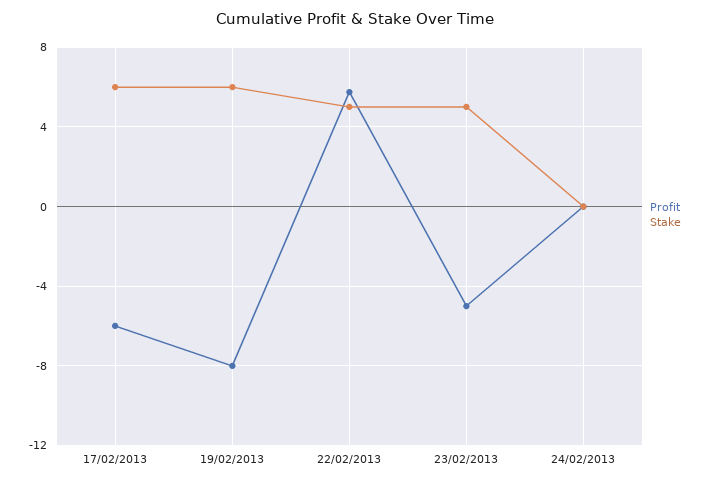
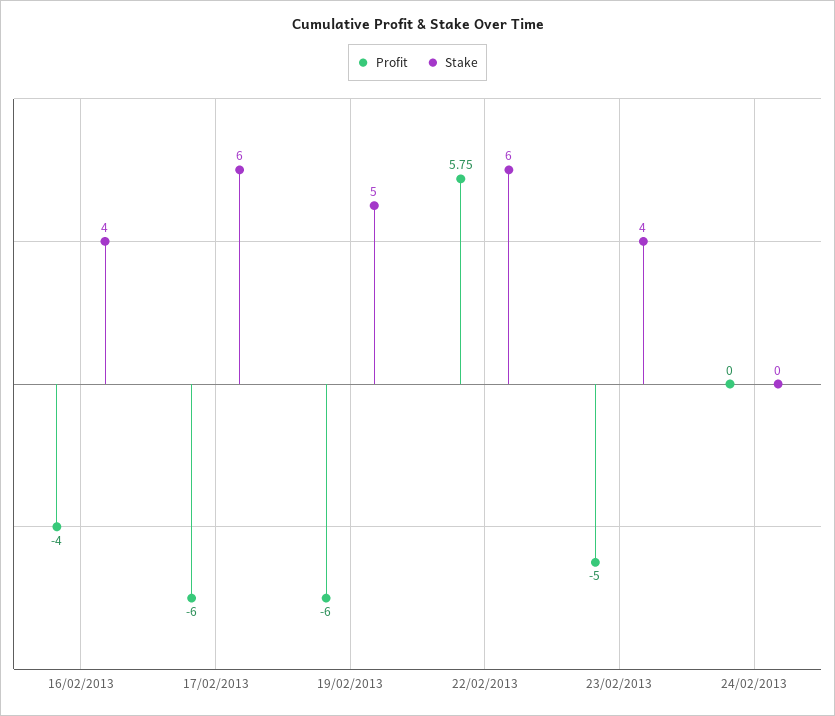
  {
    "Profit": {
      "17/02/2013": -6,
-     "19/02/2013": -8,
+     "19/02/2013": -6,
      "22/02/2013": 5.75,
      "23/02/2013": -5,
-     "24/02/2013": 0
+     "24/02/2013": 0,
+     "16/02/2013": -4
    },
    "Stake": {
      "17/02/2013": 6,
-     "19/02/2013": 6,
+     "19/02/2013": 5,
-     "22/02/2013": 5,
+     "22/02/2013": 6,
-     "23/02/2013": 5,
+     "23/02/2013": 4,
-     "24/02/2013": 0
+     "24/02/2013": 0,
+     "16/02/2013": 4
    }
  }

